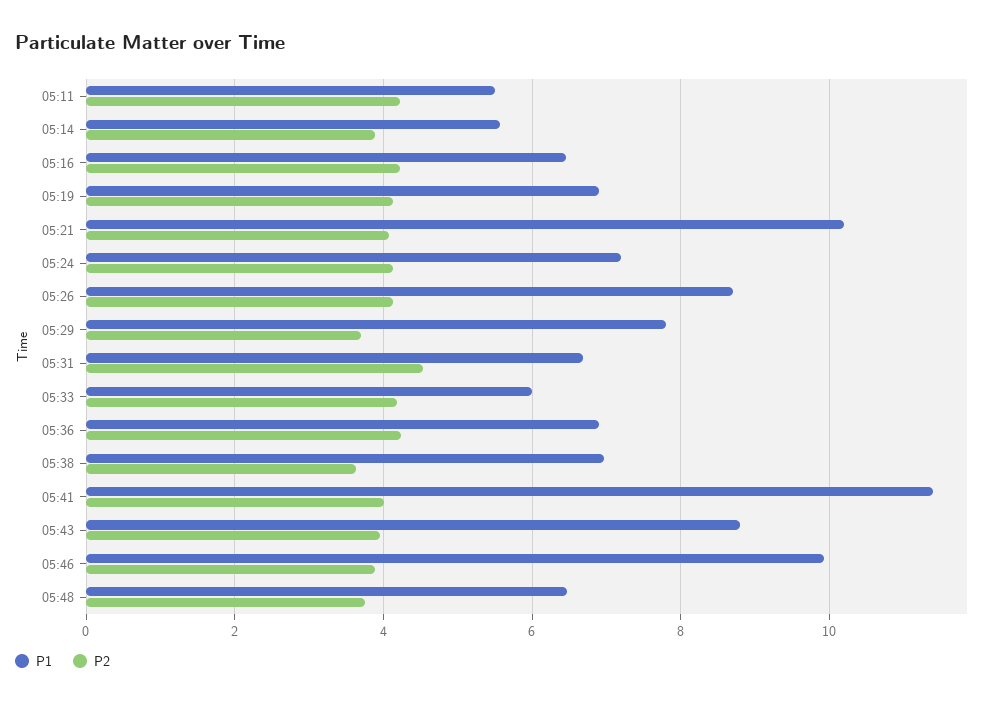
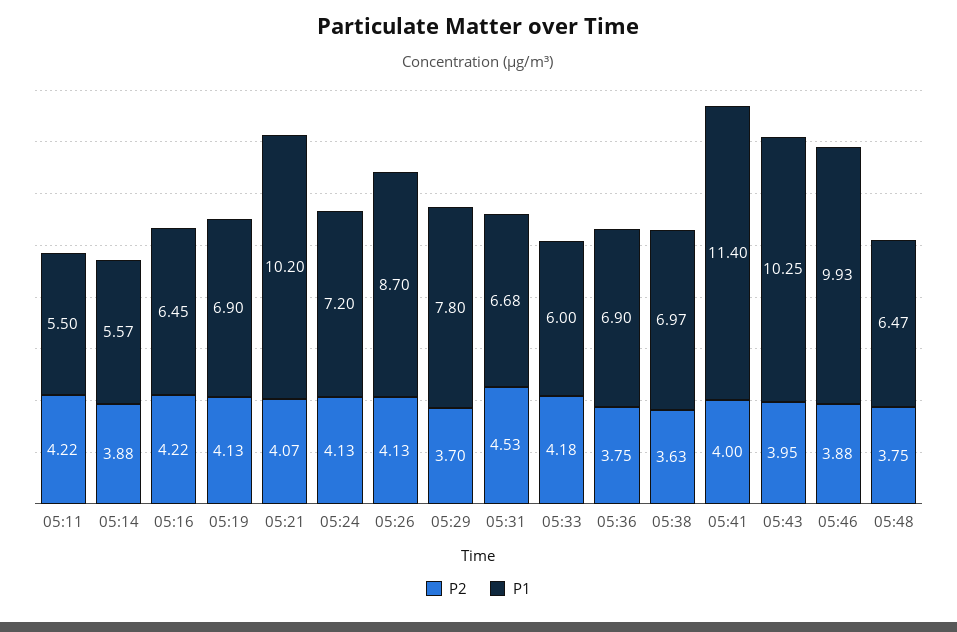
  {
    "P1": {
      "05:11": 5.5,
      "05:14": 5.57,
      "05:16": 6.45,
      "05:19": 6.9,
      "05:21": 10.2,
      "05:24": 7.2,
      "05:26": 8.7,
      "05:29": 7.8,
      "05:31": 6.68,
      "05:33": 6,
      "05:36": 6.9,
      "05:38": 6.97,
      "05:41": 11.4,
-     "05:43": 8.8,
+     "05:43": 10.25,
      "05:46": 9.93,
      "05:48": 6.47
    },
    "P2": {
      "05:11": 4.22,
      "05:14": 3.88,
      "05:16": 4.22,
      "05:19": 4.13,
      "05:21": 4.07,
      "05:24": 4.13,
      "05:26": 4.13,
      "05:29": 3.7,
      "05:31": 4.53,
      "05:33": 4.18,
-     "05:36": 4.2,
+     "05:36": 3.75,
      "05:38": 3.63,
      "05:41": 4,
      "05:43": 3.95,
      "05:46": 3.88,
      "05:48": 3.75
    }
  }

